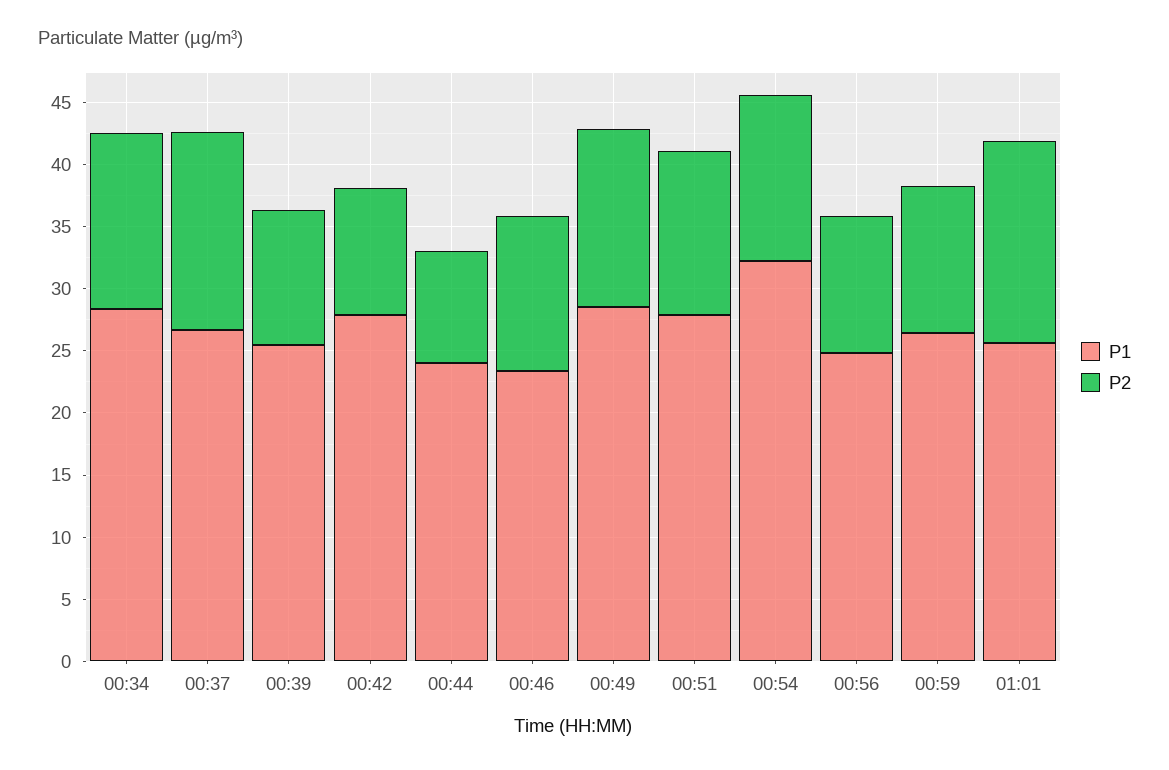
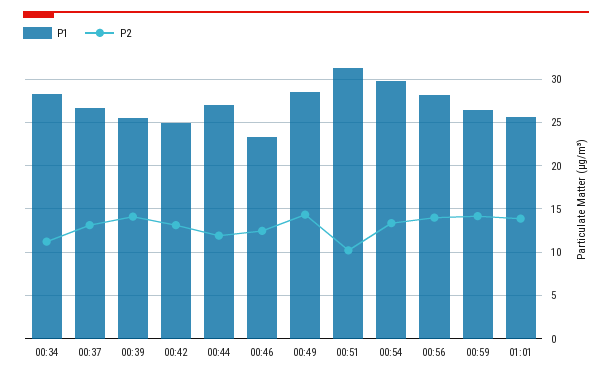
  {
    "P1": {
      "00:34": 28,
      "00:37": 27,
      "00:39": 25,
-     "00:42": 28,
+     "00:42": 25,
-     "00:44": 24,
+     "00:44": 27,
      "00:46": 23,
      "00:49": 29,
-     "00:51": 28,
+     "00:51": 31,
-     "00:54": 32,
+     "00:54": 30,
-     "00:56": 25,
+     "00:56": 28,
      "00:59": 26,
      "01:01": 26
    },
    "P2": {
-     "00:34": 14,
+     "00:34": 11,
-     "00:37": 16,
+     "00:37": 13,
-     "00:39": 11,
+     "00:39": 14,
-     "00:42": 10,
+     "00:42": 13,
-     "00:44": 9,
+     "00:44": 12,
      "00:46": 12,
      "00:49": 14,
-     "00:51": 13,
+     "00:51": 10,
      "00:54": 13,
-     "00:56": 11,
+     "00:56": 14,
-     "00:59": 12,
+     "00:59": 14,
-     "01:01": 16
+     "01:01": 14
    }
  }

